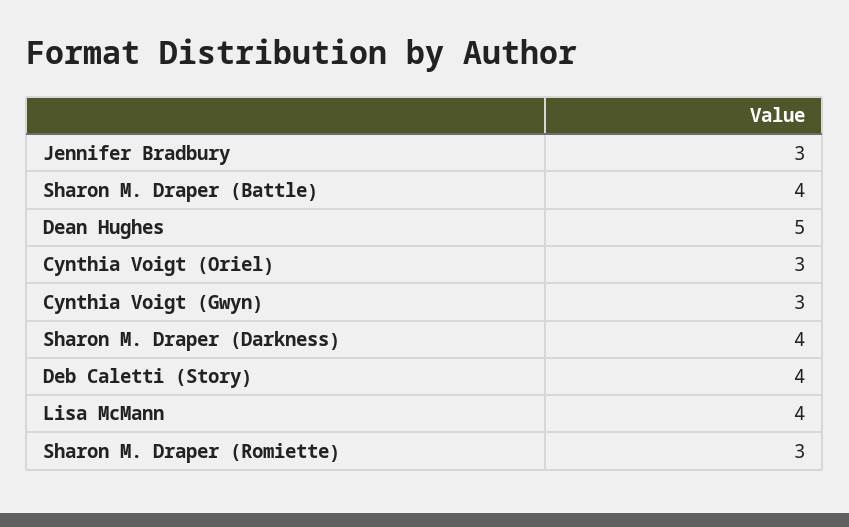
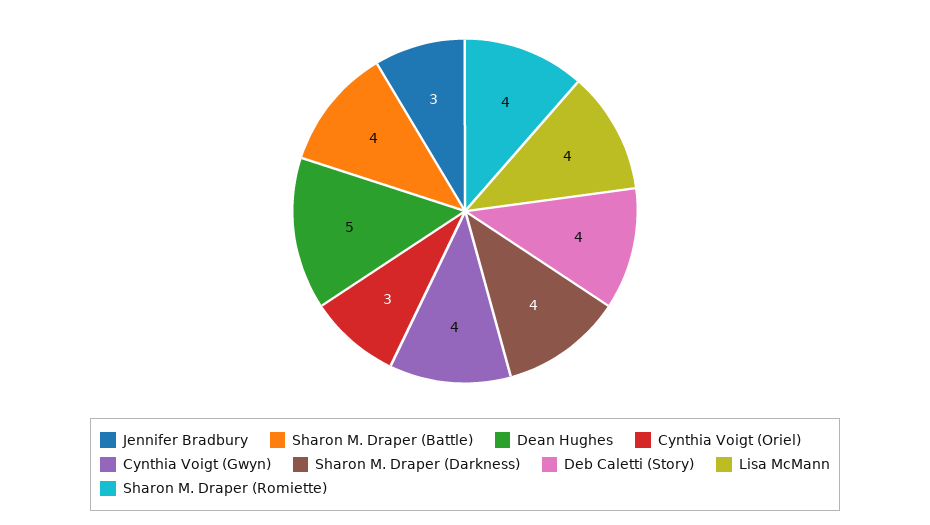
  {
    "Jennifer Bradbury": 3,
    "Sharon M. Draper (Battle)": 4,
    "Dean Hughes": 5,
    "Cynthia Voigt (Oriel)": 3,
-   "Cynthia Voigt (Gwyn)": 3,
+   "Cynthia Voigt (Gwyn)": 4,
    "Sharon M. Draper (Darkness)": 4,
    "Deb Caletti (Story)": 4,
    "Lisa McMann": 4,
-   "Sharon M. Draper (Romiette)": 3
+   "Sharon M. Draper (Romiette)": 4
  }

